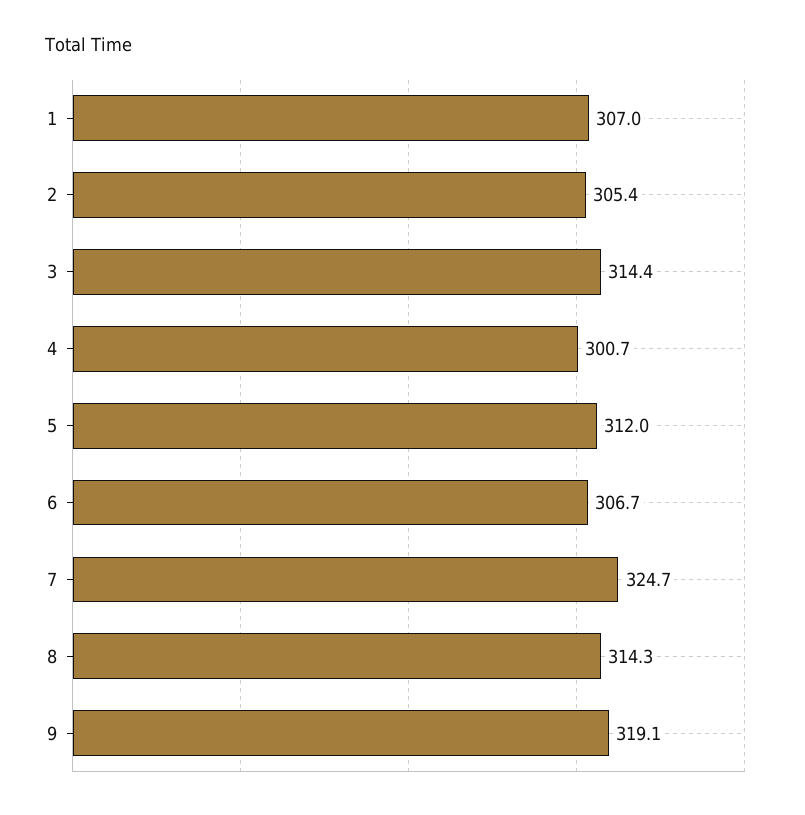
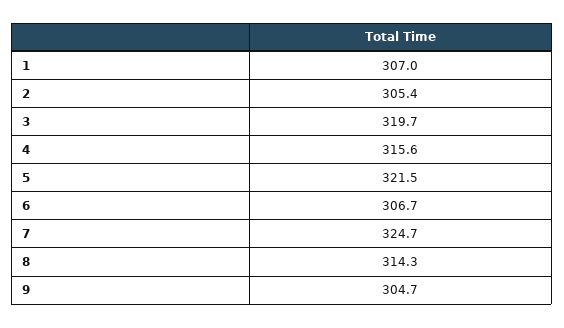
  {
    "1": 307,
    "2": 305.4,
-   "3": 314.4,
+   "3": 319.7,
-   "4": 300.7,
+   "4": 315.6,
-   "5": 312,
+   "5": 321.5,
    "6": 306.7,
    "7": 324.7,
    "8": 314.3,
-   "9": 319.1
+   "9": 304.7
  }

